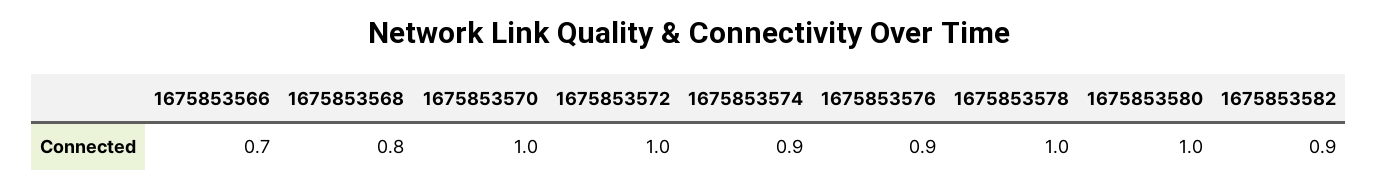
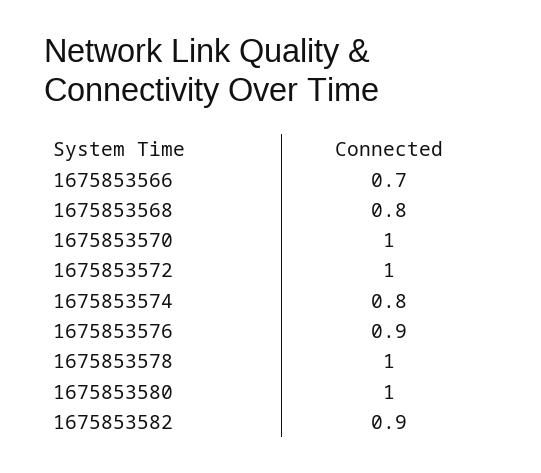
  {
    "1675853566": 0.7,
    "1675853568": 0.8,
    "1675853570": 1,
    "1675853572": 1,
-   "1675853574": 0.9,
+   "1675853574": 0.8,
    "1675853576": 0.9,
    "1675853578": 1,
    "1675853580": 1,
    "1675853582": 0.9
  }

